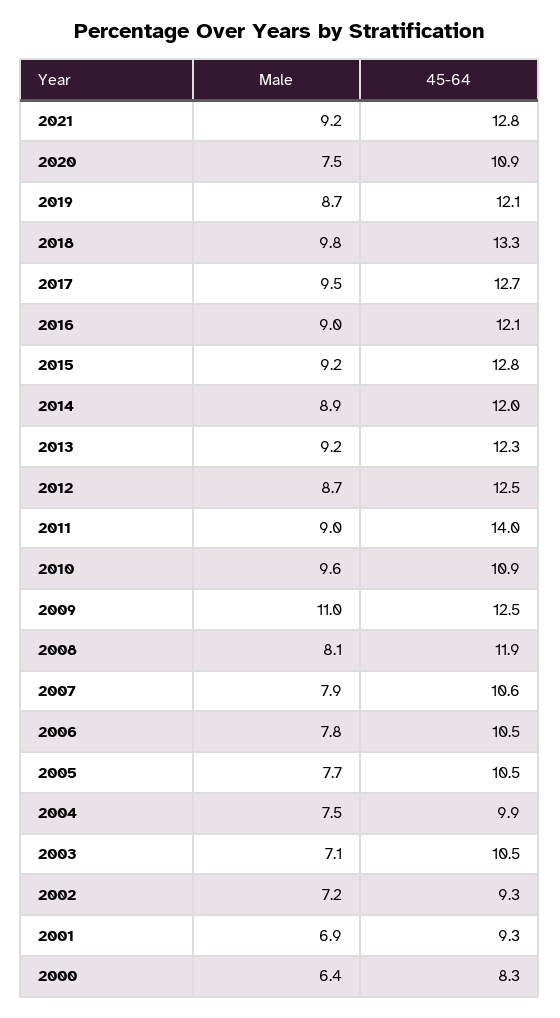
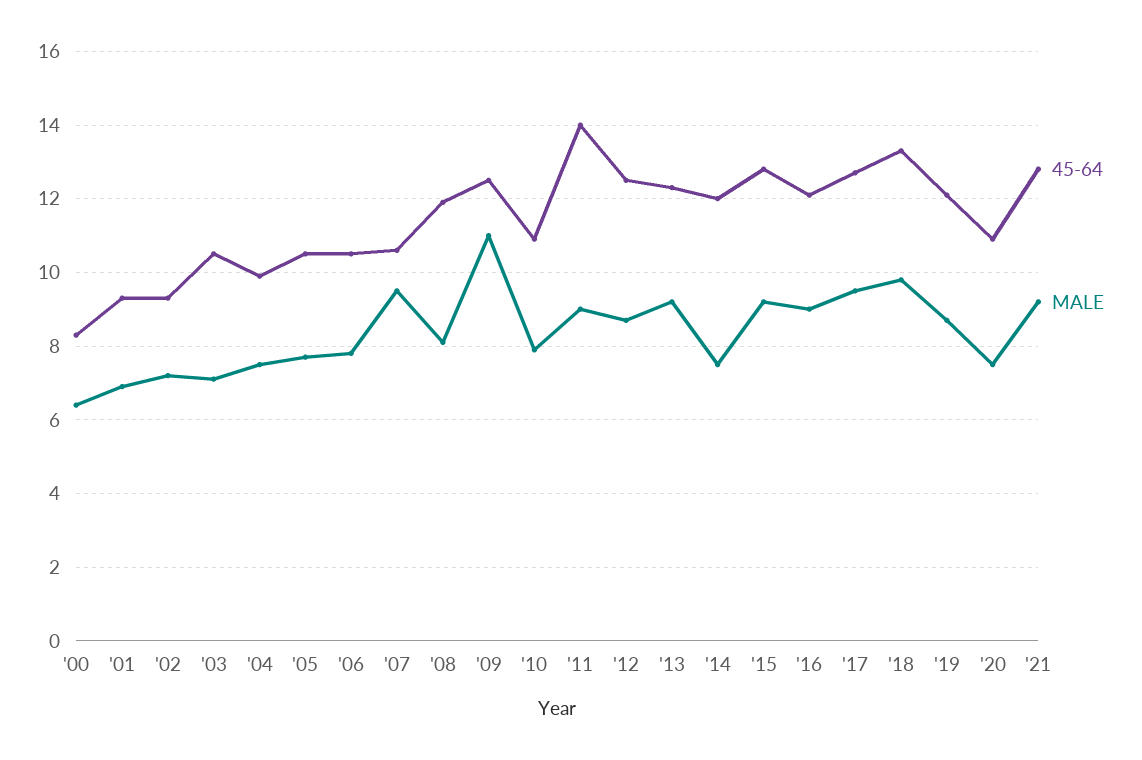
  {
    "Male": {
      "2021": 9.2,
      "2020": 7.5,
      "2019": 8.7,
      "2018": 9.8,
      "2017": 9.5,
      "2016": 9,
      "2015": 9.2,
-     "2014": 8.9,
+     "2014": 7.5,
      "2013": 9.2,
      "2012": 8.7,
      "2011": 9,
-     "2010": 9.6,
+     "2010": 8,
      "2009": 11,
      "2008": 8.1,
-     "2007": 7.9,
+     "2007": 9.5,
      "2006": 7.8,
      "2005": 7.7,
      "2004": 7.5,
      "2003": 7.1,
      "2002": 7.2,
      "2001": 6.9,
      "2000": 6.4
    },
    "45-64": {
      "2021": 12.8,
      "2020": 10.9,
      "2019": 12.1,
      "2018": 13.3,
      "2017": 12.7,
      "2016": 12.1,
      "2015": 12.8,
      "2014": 12,
      "2013": 12.3,
      "2012": 12.5,
      "2011": 14,
      "2010": 10.9,
      "2009": 12.5,
      "2008": 11.9,
      "2007": 10.6,
      "2006": 10.5,
      "2005": 10.5,
      "2004": 9.9,
      "2003": 10.5,
      "2002": 9.3,
      "2001": 9.3,
      "2000": 8.3
    }
  }

